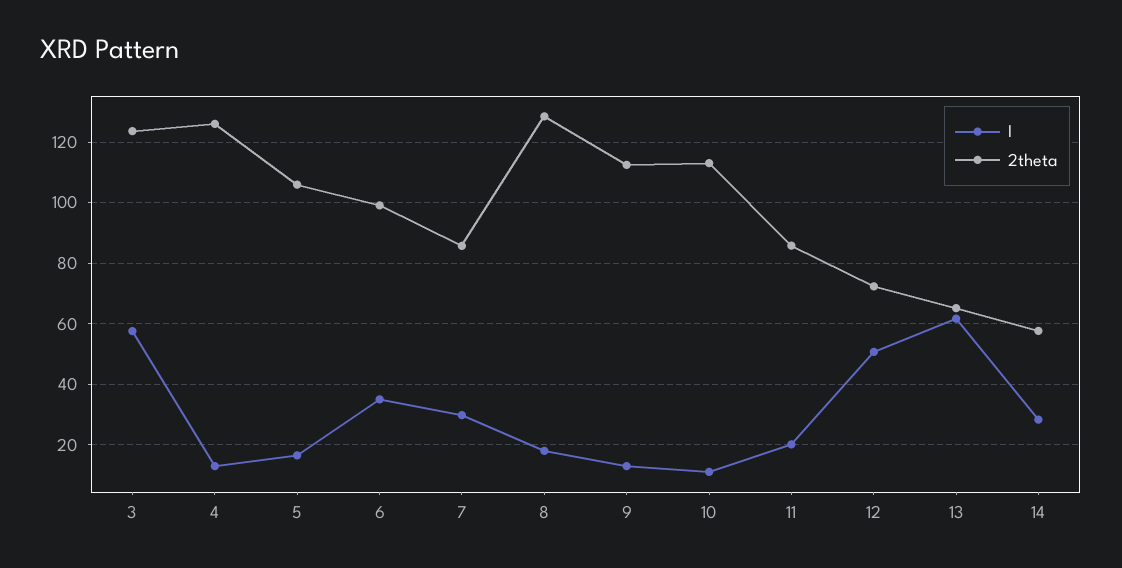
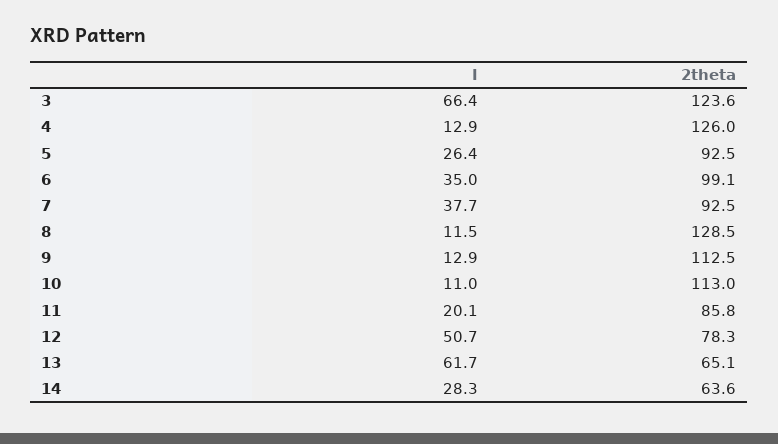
  {
    "I": {
-     "3": 58,
+     "3": 66.4,
      "4": 12.9,
-     "5": 16,
+     "5": 26.4,
      "6": 35,
-     "7": 30,
+     "7": 37.7,
-     "8": 18,
+     "8": 11.5,
      "9": 12.9,
      "10": 11,
      "11": 20.1,
      "12": 50.7,
      "13": 61.7,
      "14": 28.3
    },
    "2theta": {
      "3": 123.6,
      "4": 126,
-     "5": 106,
+     "5": 92.5,
      "6": 99.1,
-     "7": 86,
+     "7": 92.5,
      "8": 128.5,
      "9": 112.5,
      "10": 113,
      "11": 85.8,
-     "12": 72,
+     "12": 78.3,
      "13": 65.1,
-     "14": 58
+     "14": 63.6
    }
  }

